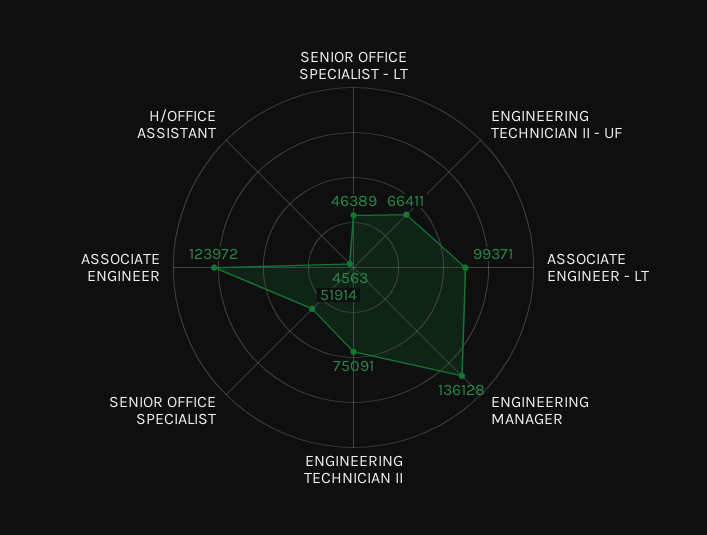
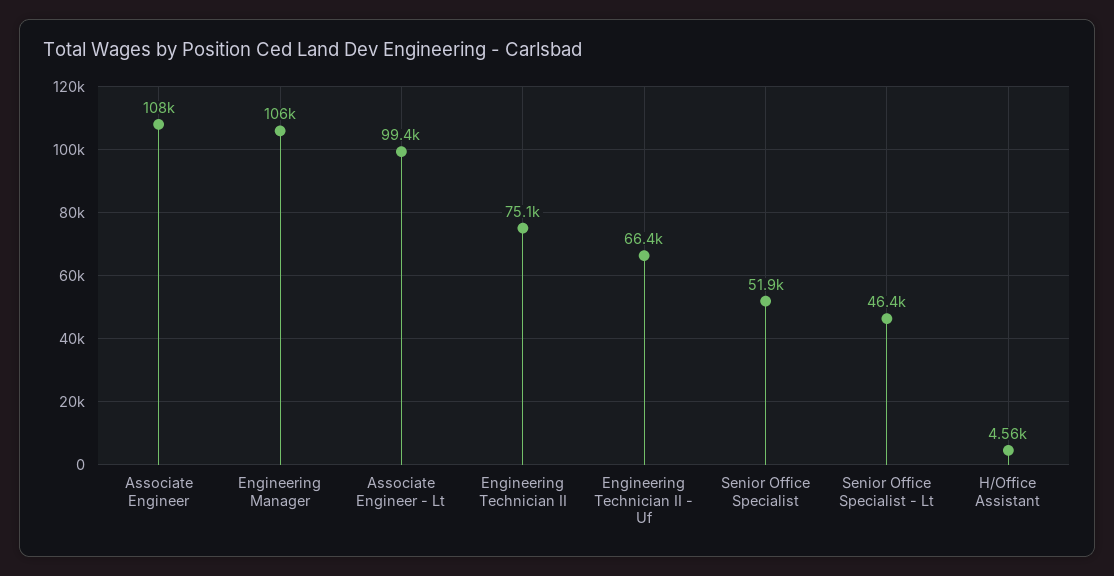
  {
    "SENIOR OFFICE SPECIALIST - LT": 46389,
    "ENGINEERING TECHNICIAN II - UF": 66411,
    "ASSOCIATE ENGINEER - LT": 99371,
-   "ENGINEERING MANAGER": 136128,
+   "ENGINEERING MANAGER": 106000,
    "ENGINEERING TECHNICIAN II": 75091,
    "SENIOR OFFICE SPECIALIST": 51914,
-   "ASSOCIATE ENGINEER": 123972,
+   "ASSOCIATE ENGINEER": 108000,
    "H/OFFICE ASSISTANT": 4563
  }

